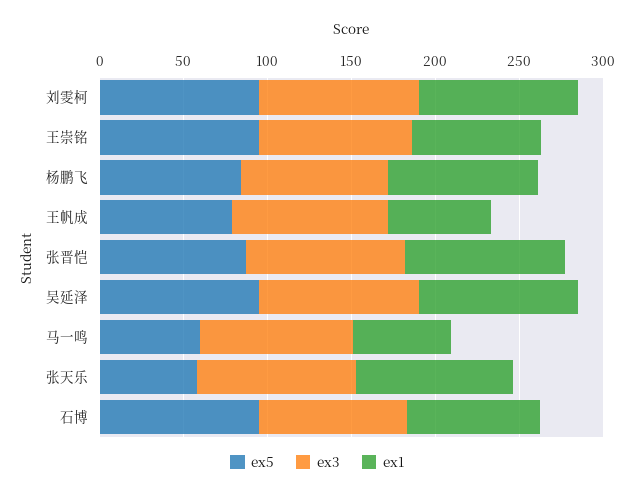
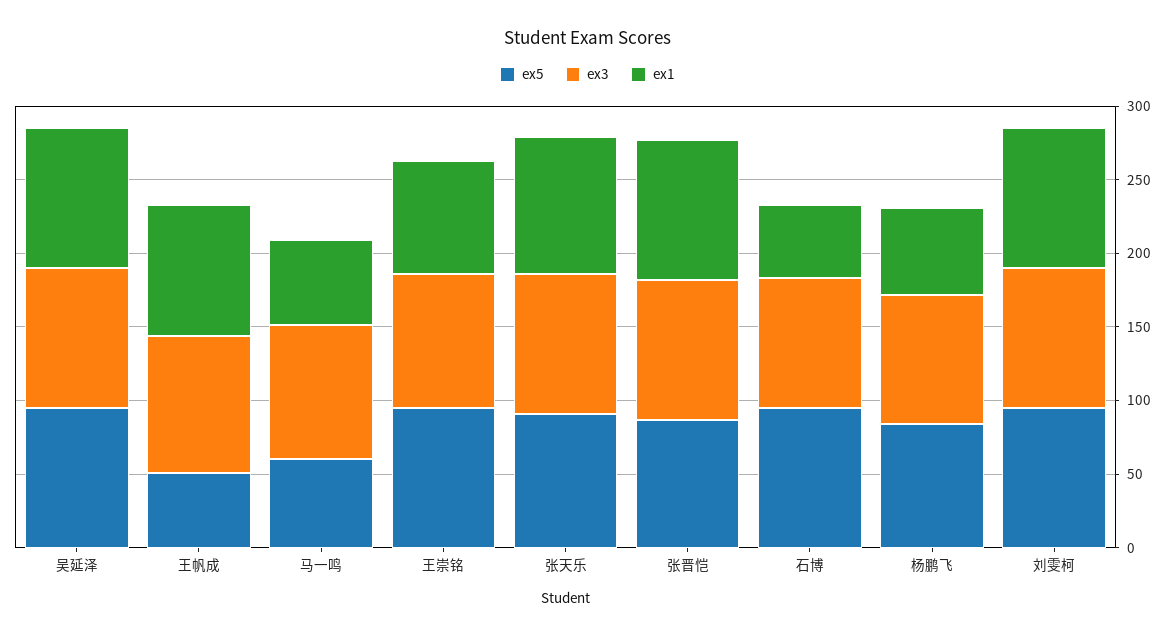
  {
    "ex5": {
      "刘雯柯": 100,
      "王崇铭": 100,
      "杨鹏飞": 80,
-     "王帆成": 80,
+     "王帆成": 50,
      "张晋恺": 90,
      "吴延泽": 100,
      "马一鸣": 60,
-     "张天乐": 60,
+     "张天乐": 90,
      "石博": 100
    },
    "ex3": {
      "刘雯柯": 100,
      "王崇铭": 90,
      "杨鹏飞": 90,
      "王帆成": 90,
      "张晋恺": 100,
      "吴延泽": 100,
      "马一鸣": 90,
      "张天乐": 100,
      "石博": 90
    },
    "ex1": {
      "刘雯柯": 100,
      "王崇铭": 80,
-     "杨鹏飞": 90,
+     "杨鹏飞": 60,
-     "王帆成": 60,
+     "王帆成": 90,
      "张晋恺": 100,
      "吴延泽": 100,
      "马一鸣": 60,
      "张天乐": 90,
-     "石博": 80
+     "石博": 50
    }
  }

